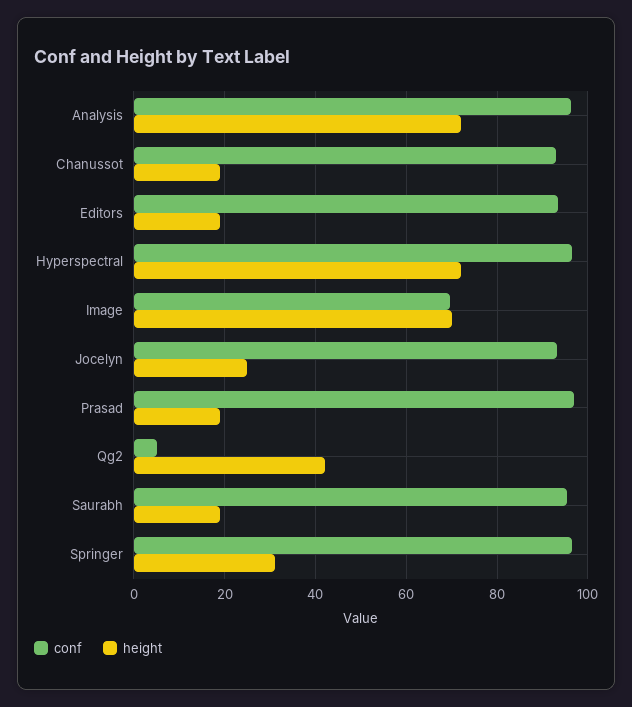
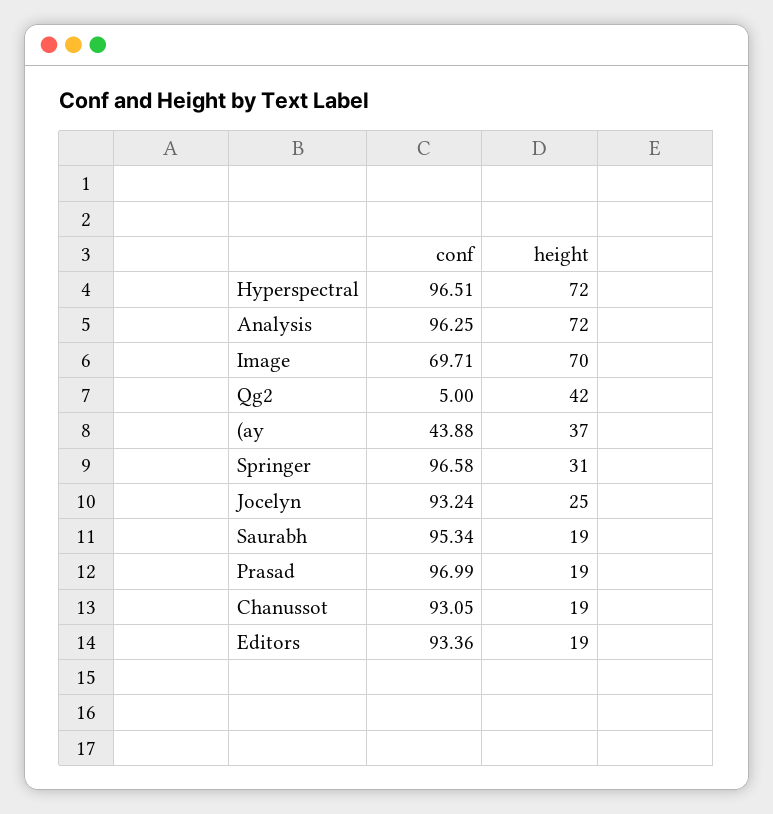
  {
    "conf": {
      "Analysis": 96.25,
      "Chanussot": 93.05,
      "Editors": 93.36,
      "Hyperspectral": 96.51,
      "Image": 69.71,
      "Jocelyn": 93.24,
      "Prasad": 96.99,
      "Qg2": 5,
      "Saurabh": 95.34,
-     "Springer": 96.58
+     "Springer": 96.58,
+     "(ay": 43.88
    },
    "height": {
      "Analysis": 72,
      "Chanussot": 19,
      "Editors": 19,
      "Hyperspectral": 72,
      "Image": 70,
      "Jocelyn": 25,
      "Prasad": 19,
      "Qg2": 42,
      "Saurabh": 19,
-     "Springer": 31
+     "Springer": 31,
+     "(ay": 37
    }
  }

